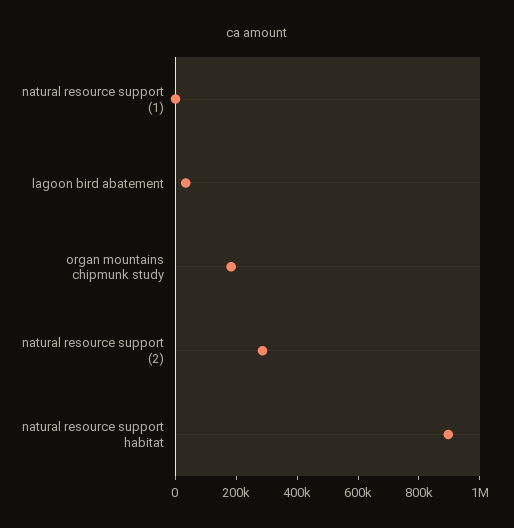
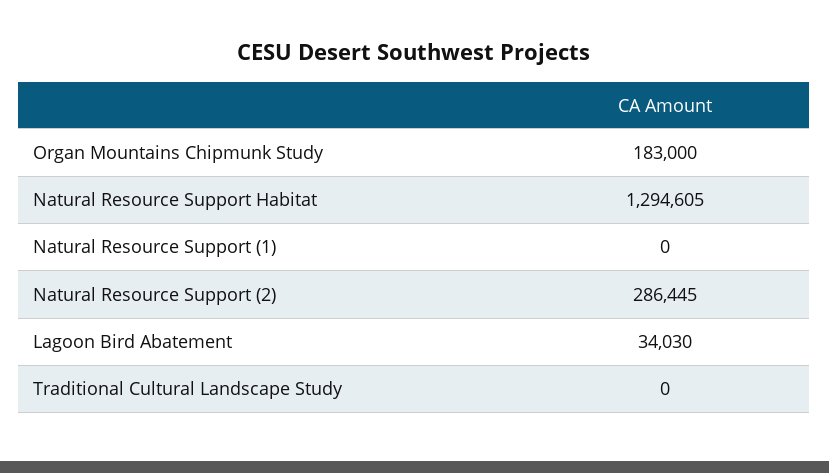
  {
    "natural resource support (1)": 0,
    "lagoon bird abatement": 34030,
    "organ mountains chipmunk study": 183000,
    "natural resource support (2)": 286445,
-   "natural resource support habitat": 900000
+   "natural resource support habitat": 1294605,
+   "Traditional Cultural Landscape Study": 0
  }

